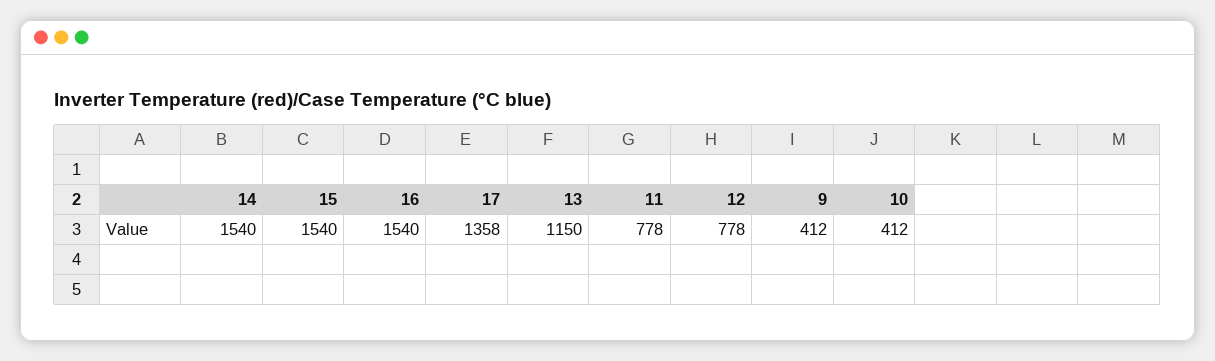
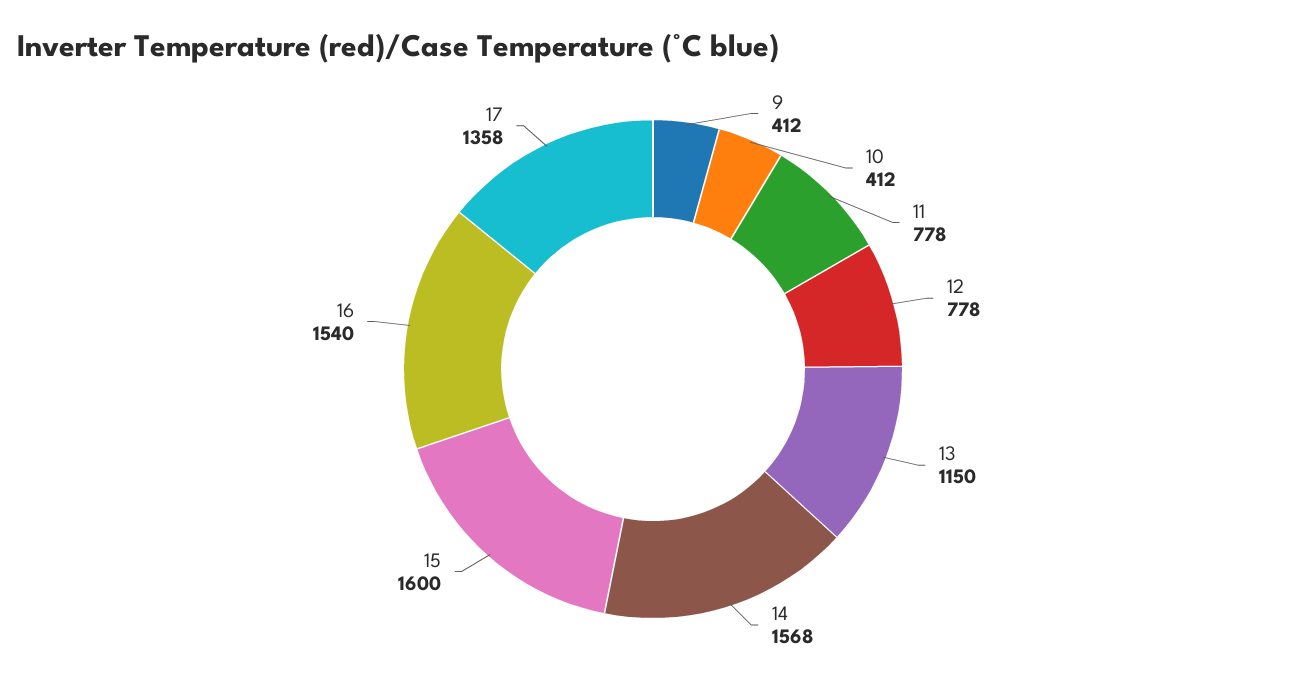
  {
-   "14": 1540,
+   "14": 1568,
-   "15": 1540,
+   "15": 1600,
    "16": 1540,
    "17": 1358,
    "13": 1150,
    "11": 778,
    "12": 778,
    "9": 412,
    "10": 412
  }

